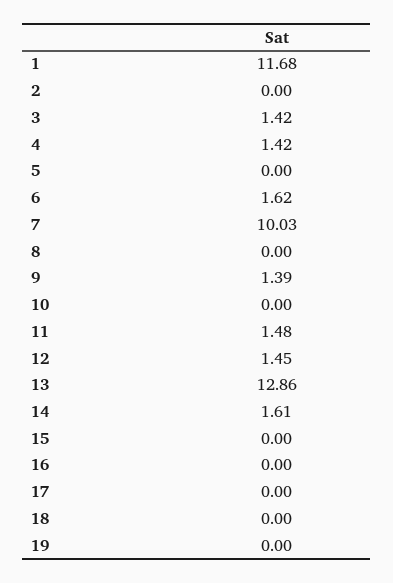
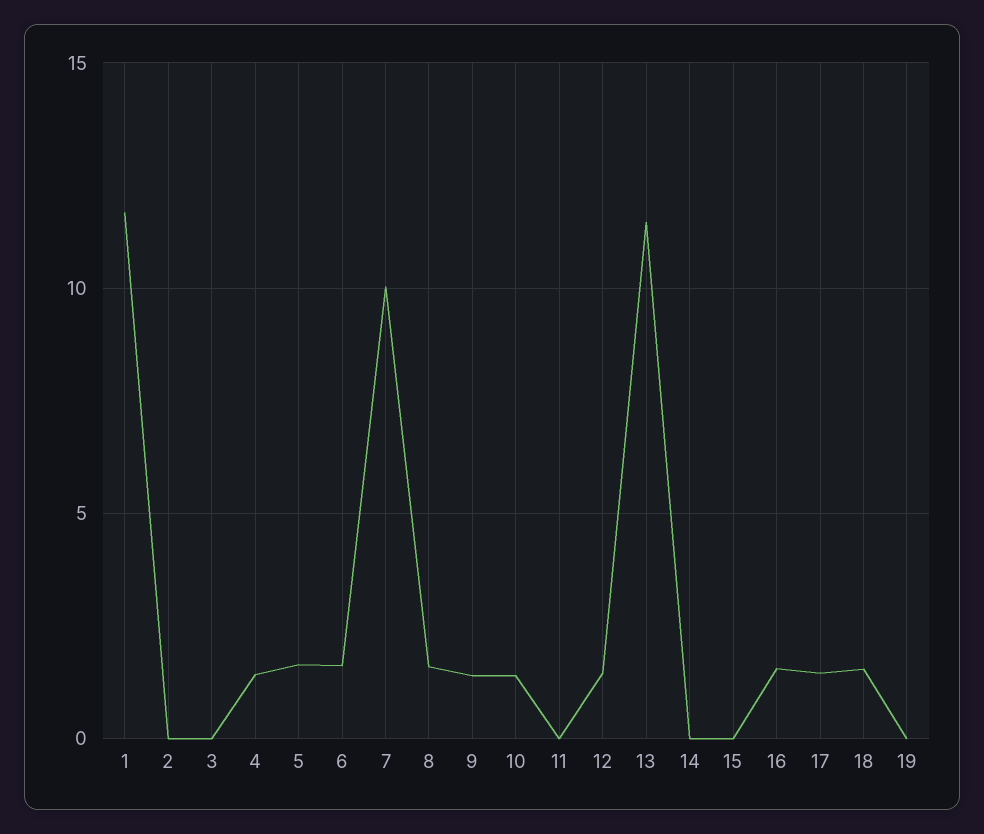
  {
    "1": 11.68,
    "2": 0,
-   "3": 1.42,
+   "3": 0,
    "4": 1.42,
-   "5": 0,
+   "5": 1.5,
    "6": 1.62,
    "7": 10.03,
-   "8": 0,
+   "8": 1.5,
    "9": 1.39,
-   "10": 0,
+   "10": 1.5,
-   "11": 1.48,
+   "11": 0,
    "12": 1.45,
-   "13": 12.86,
+   "13": 11.5,
-   "14": 1.61,
+   "14": 0,
    "15": 0,
-   "16": 0,
+   "16": 1.5,
-   "17": 0,
+   "17": 1.5,
-   "18": 0,
+   "18": 1.5,
    "19": 0
  }

